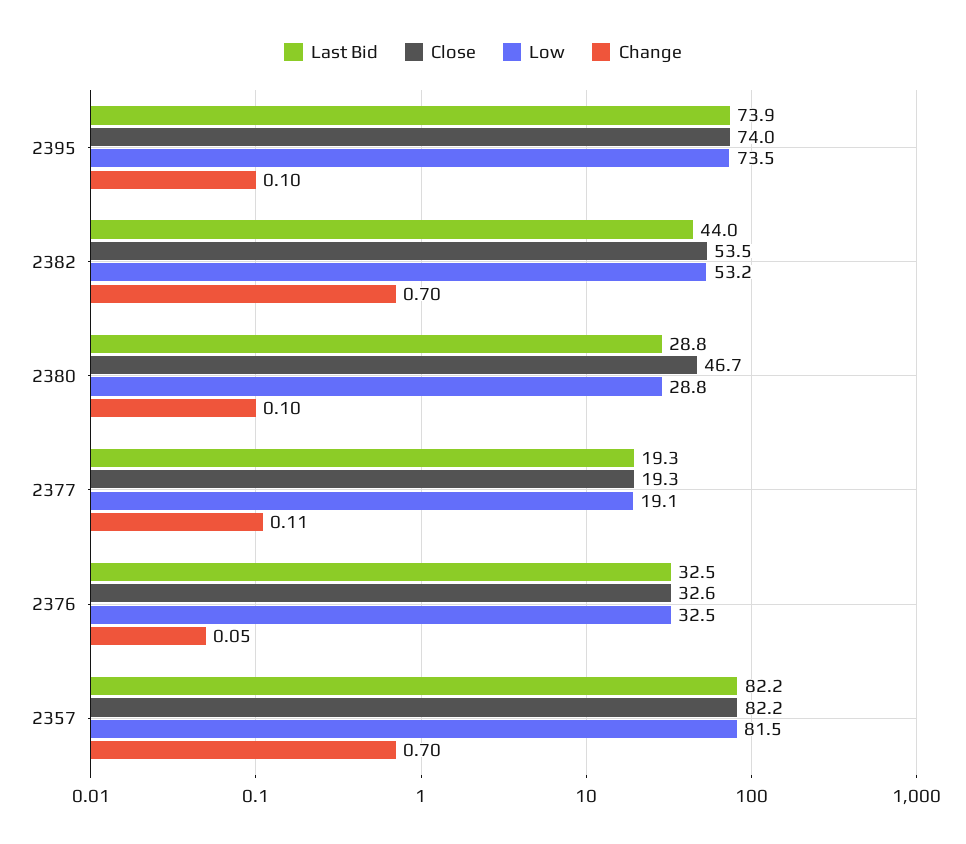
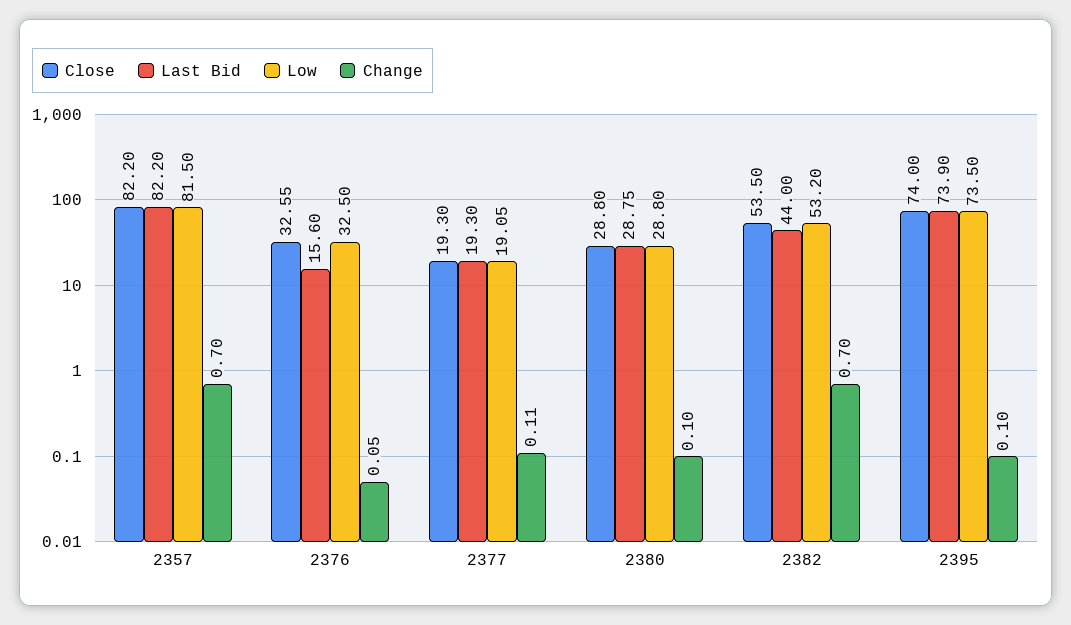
  {
    "Last Bid": {
      "2395": 73.9,
      "2382": 44,
      "2380": 28.75,
      "2377": 19.3,
-     "2376": 32.5,
+     "2376": 15.6,
      "2357": 82.2
    },
    "Close": {
      "2395": 74,
      "2382": 53.5,
-     "2380": 46.7,
+     "2380": 28.8,
      "2377": 19.3,
      "2376": 32.55,
      "2357": 82.2
    },
    "Low": {
      "2395": 73.5,
      "2382": 53.2,
      "2380": 28.8,
      "2377": 19.05,
      "2376": 32.5,
      "2357": 81.5
    },
    "Change": {
      "2395": 0.1,
      "2382": 0.7,
      "2380": 0.1,
      "2377": 0.11,
      "2376": 0.05,
      "2357": 0.7
    }
  }

